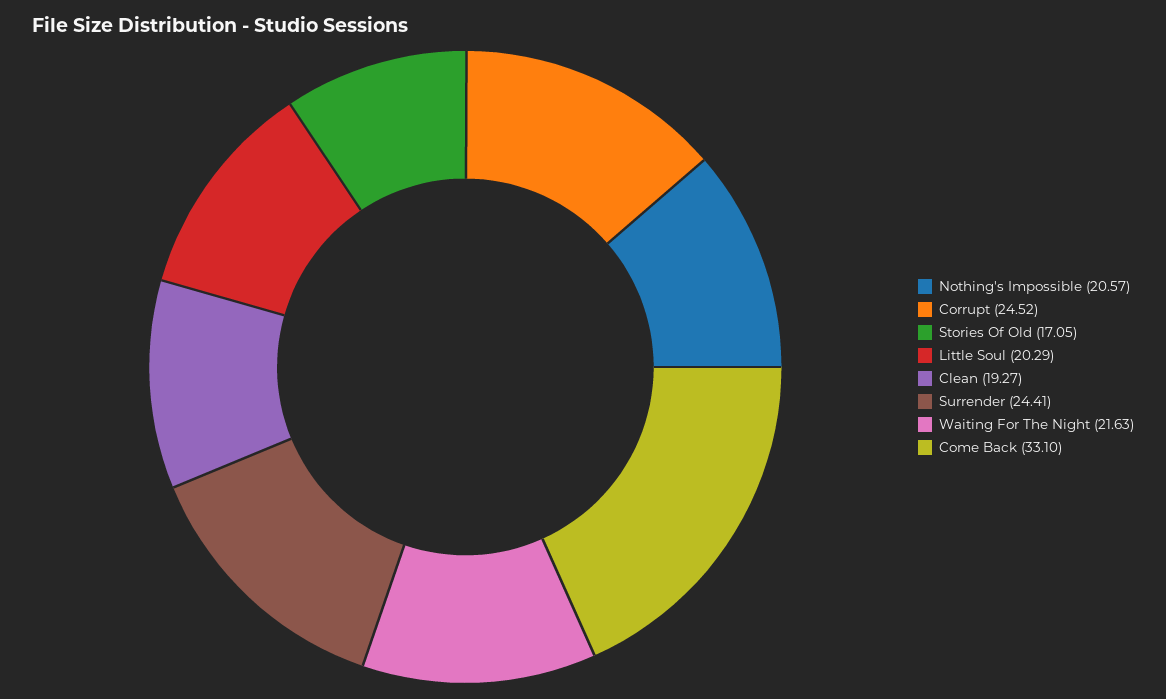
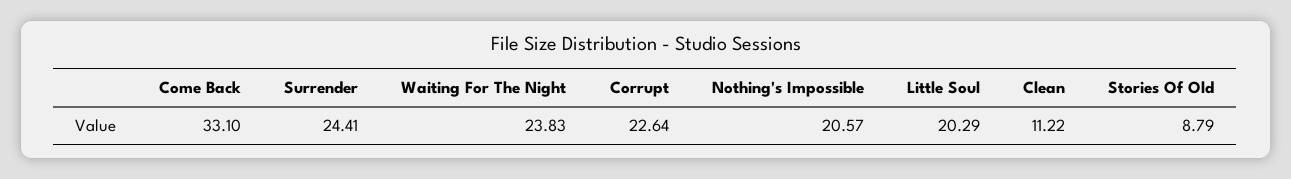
  {
    "Nothing's Impossible": 20.57,
-   "Corrupt": 24.52,
+   "Corrupt": 22.64,
-   "Stories Of Old": 17.05,
+   "Stories Of Old": 8.79,
    "Little Soul": 20.29,
-   "Clean": 19.27,
+   "Clean": 11.22,
    "Surrender": 24.41,
-   "Waiting For The Night": 21.63,
+   "Waiting For The Night": 23.83,
    "Come Back": 33.1
  }

